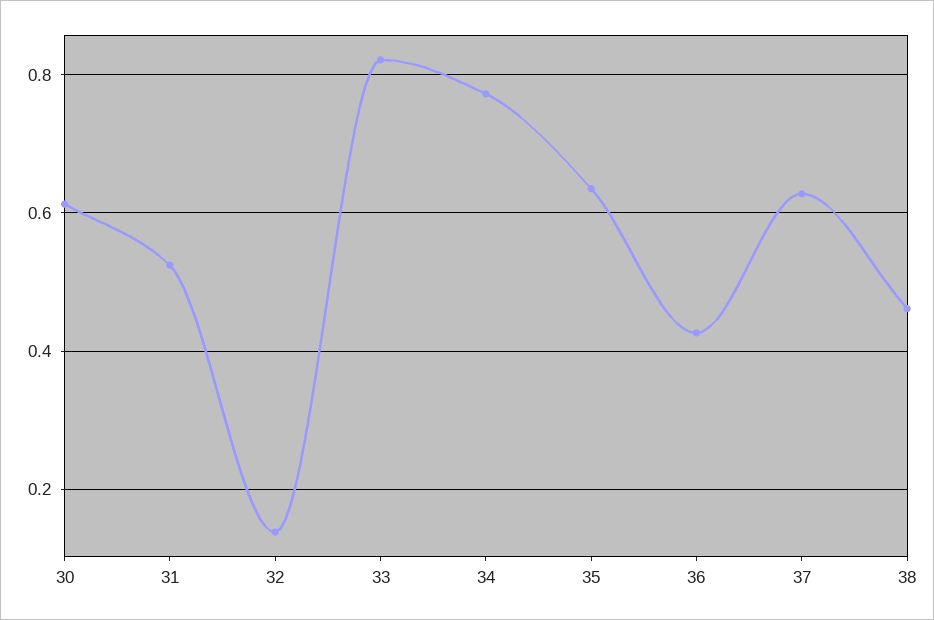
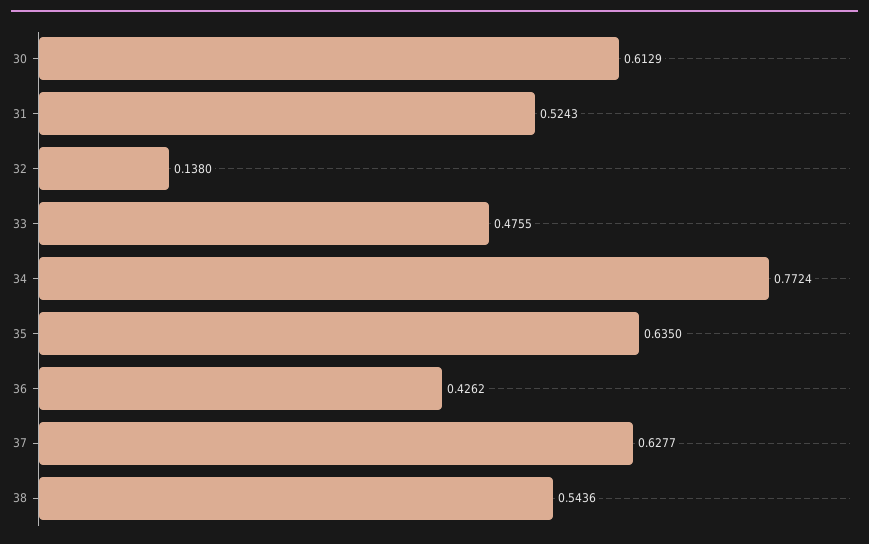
  {
    "30": 0.6129,
    "31": 0.5243,
    "32": 0.138,
-   "33": 0.82,
+   "33": 0.4755,
    "34": 0.7724,
    "35": 0.635,
    "36": 0.4262,
    "37": 0.6277,
-   "38": 0.46
+   "38": 0.5436
  }

